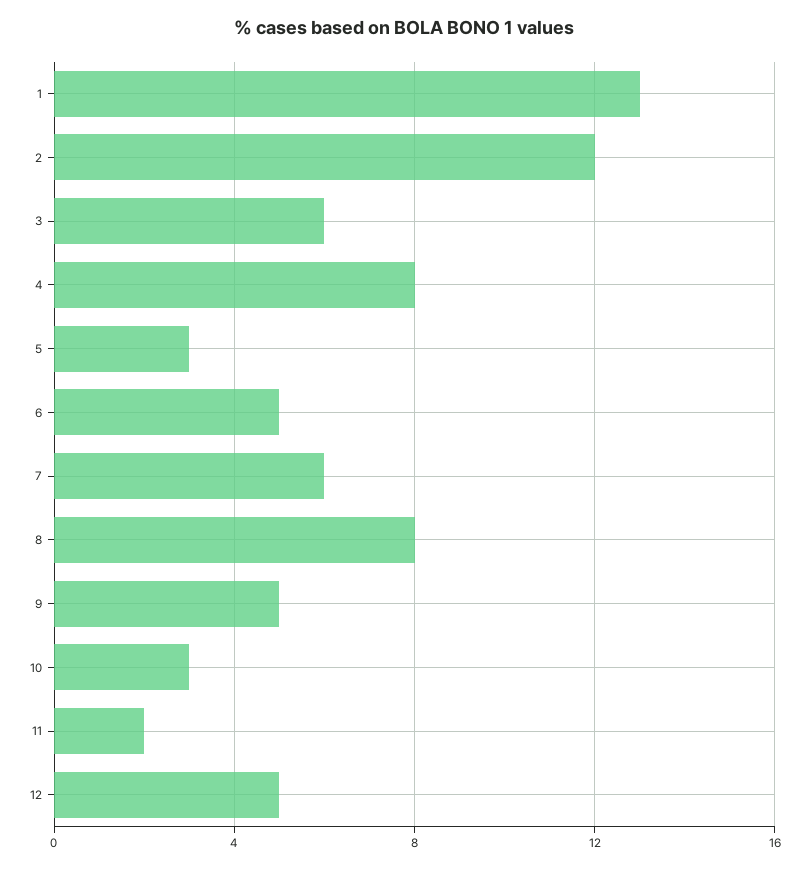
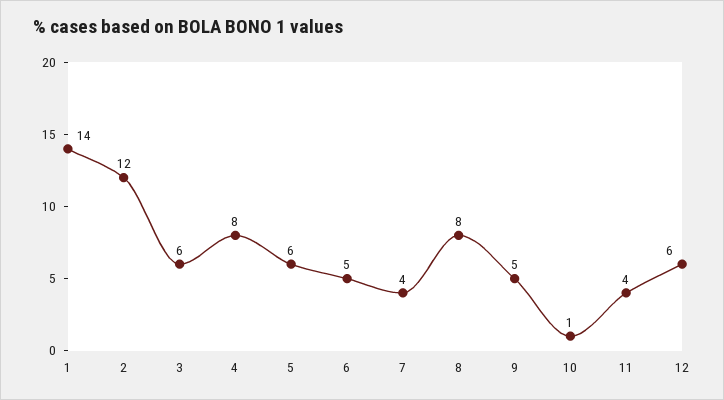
  {
-   "1": 13,
+   "1": 14,
    "2": 12,
    "3": 6,
    "4": 8,
-   "5": 3,
+   "5": 6,
    "6": 5,
-   "7": 6,
+   "7": 4,
    "8": 8,
    "9": 5,
-   "10": 3,
+   "10": 1,
-   "11": 2,
+   "11": 4,
-   "12": 5
+   "12": 6
  }

